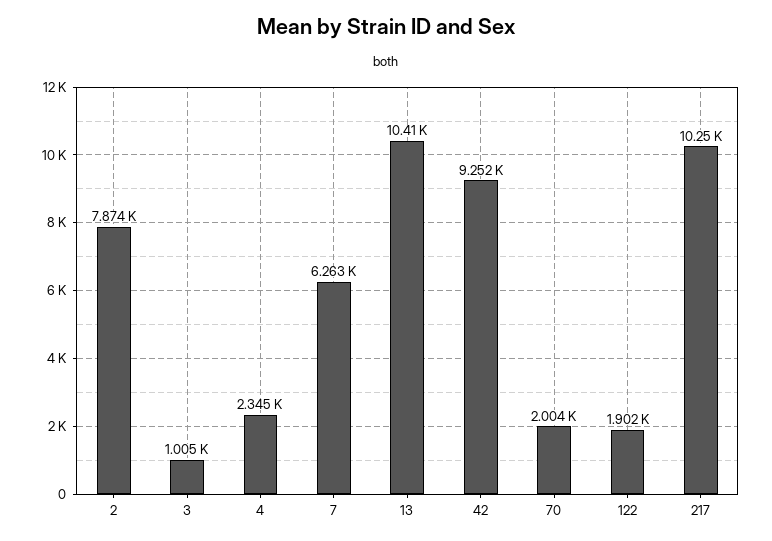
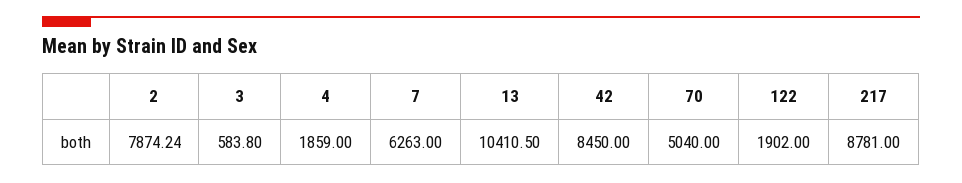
  {
    "2": 7874.24,
-   "3": 1005,
+   "3": 583.8,
-   "4": 2345,
+   "4": 1859,
    "7": 6263,
    "13": 10410.5,
-   "42": 9252,
+   "42": 8450,
-   "70": 2004,
+   "70": 5040,
    "122": 1902,
-   "217": 10250
+   "217": 8781
  }

